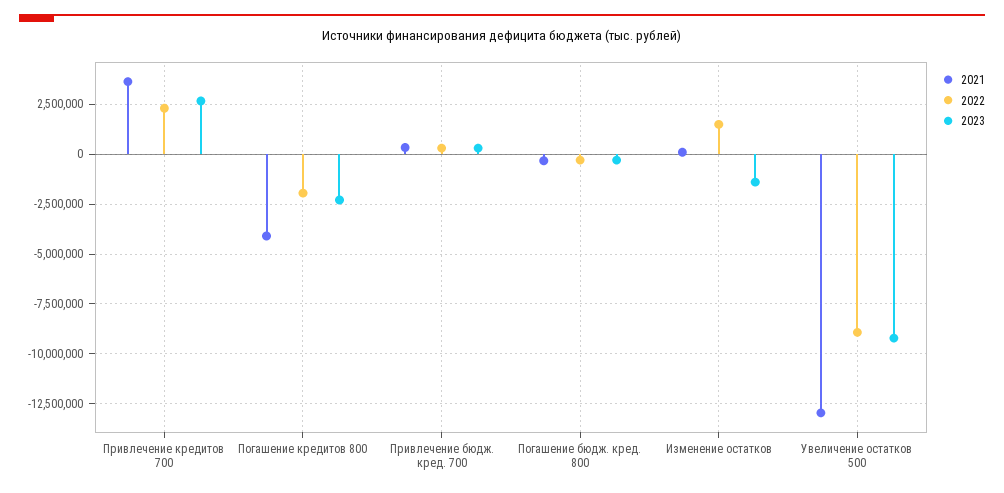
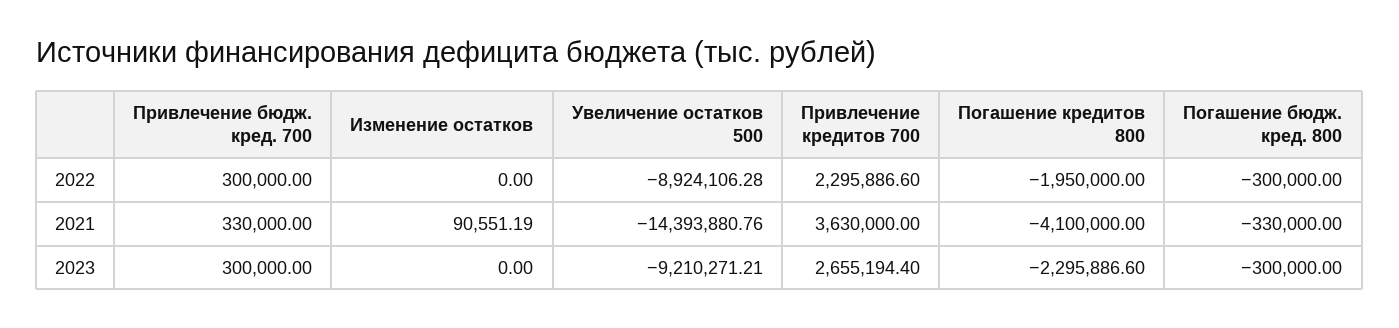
  {
    "2021": {
      "Привлечение кредитов 700": 3630000,
      "Погашение кредитов 800": -4100000,
      "Привлечение бюдж. кред. 700": 330000,
      "Погашение бюдж. кред. 800": -330000,
      "Изменение остатков": 90551.19,
-     "Увеличение остатков 500": -13000000
+     "Увеличение остатков 500": -14393880.76
    },
    "2022": {
      "Привлечение кредитов 700": 2295886.6,
      "Погашение кредитов 800": -1950000,
      "Привлечение бюдж. кред. 700": 300000,
      "Погашение бюдж. кред. 800": -300000,
-     "Изменение остатков": 1500000,
+     "Изменение остатков": 0,
      "Увеличение остатков 500": -8924106.28
    },
    "2023": {
      "Привлечение кредитов 700": 2655194.4,
      "Погашение кредитов 800": -2295886.6,
      "Привлечение бюдж. кред. 700": 300000,
      "Погашение бюдж. кред. 800": -300000,
-     "Изменение остатков": -1500000,
+     "Изменение остатков": 0,
      "Увеличение остатков 500": -9210271.21
    }
  }

